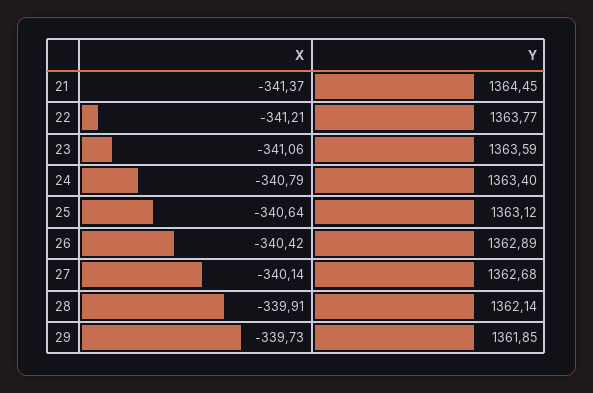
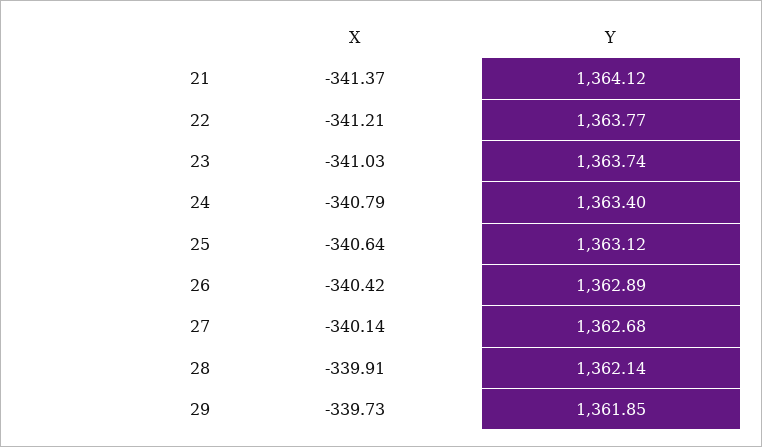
  {
    "X": {
      "21": -341.37,
      "22": -341.21,
-     "23": -341.06,
+     "23": -341.03,
      "24": -340.79,
      "25": -340.64,
      "26": -340.42,
      "27": -340.14,
      "28": -339.91,
      "29": -339.73
    },
    "Y": {
-     "21": 1364.45,
+     "21": 1364.12,
      "22": 1363.77,
-     "23": 1363.59,
+     "23": 1363.74,
      "24": 1363.4,
      "25": 1363.12,
      "26": 1362.89,
      "27": 1362.68,
      "28": 1362.14,
      "29": 1361.85
    }
  }

